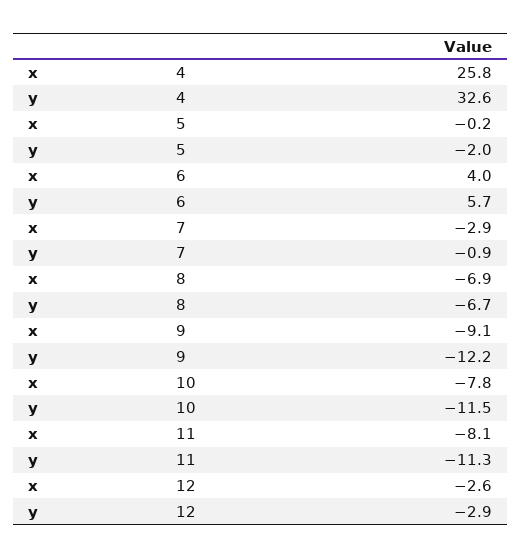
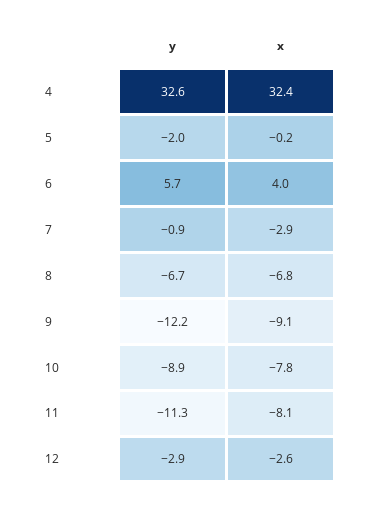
  {
    "x": {
-     "4": 25.8,
+     "4": 32.4,
      "5": -0.2,
      "6": 4,
      "7": -2.9,
-     "8": -6.9,
+     "8": -6.8,
      "9": -9.1,
      "10": -7.8,
      "11": -8.1,
      "12": -2.6
    },
    "y": {
      "4": 32.6,
      "5": -2,
      "6": 5.7,
      "7": -0.9,
      "8": -6.7,
      "9": -12.2,
-     "10": -11.5,
+     "10": -8.9,
      "11": -11.3,
      "12": -2.9
    }
  }

